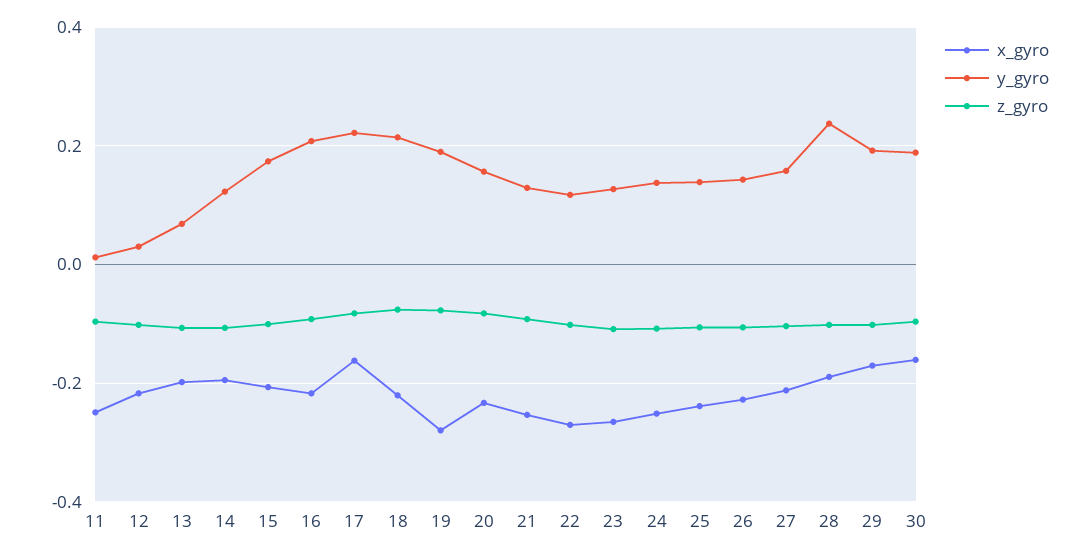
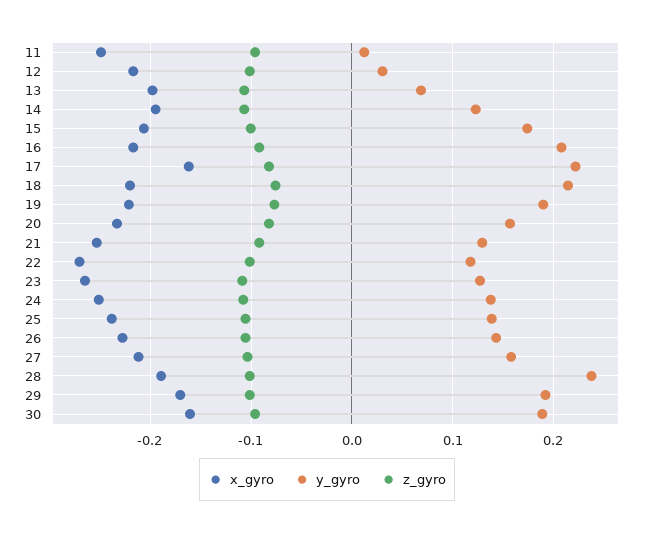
  {
    "x_gyro": {
      "11": -0.25,
      "12": -0.22,
      "13": -0.2,
      "14": -0.19,
      "15": -0.21,
      "16": -0.22,
      "17": -0.16,
      "18": -0.22,
-     "19": -0.28,
+     "19": -0.22,
      "20": -0.23,
      "21": -0.25,
      "22": -0.27,
      "23": -0.27,
      "24": -0.25,
      "25": -0.24,
      "26": -0.23,
      "27": -0.21,
      "28": -0.19,
      "29": -0.17,
      "30": -0.16
    },
    "y_gyro": {
      "11": 0.01,
      "12": 0.03,
      "13": 0.07,
      "14": 0.12,
      "15": 0.17,
      "16": 0.21,
      "17": 0.22,
      "18": 0.21,
      "19": 0.19,
      "20": 0.16,
      "21": 0.13,
      "22": 0.12,
      "23": 0.13,
      "24": 0.14,
      "25": 0.14,
      "26": 0.14,
      "27": 0.16,
      "28": 0.24,
      "29": 0.19,
      "30": 0.19
    },
    "z_gyro": {
      "11": -0.1,
      "12": -0.1,
      "13": -0.11,
      "14": -0.11,
      "15": -0.1,
      "16": -0.09,
      "17": -0.08,
      "18": -0.08,
      "19": -0.08,
      "20": -0.08,
      "21": -0.09,
      "22": -0.1,
      "23": -0.11,
      "24": -0.11,
      "25": -0.11,
      "26": -0.11,
      "27": -0.1,
      "28": -0.1,
      "29": -0.1,
      "30": -0.1
    }
  }

